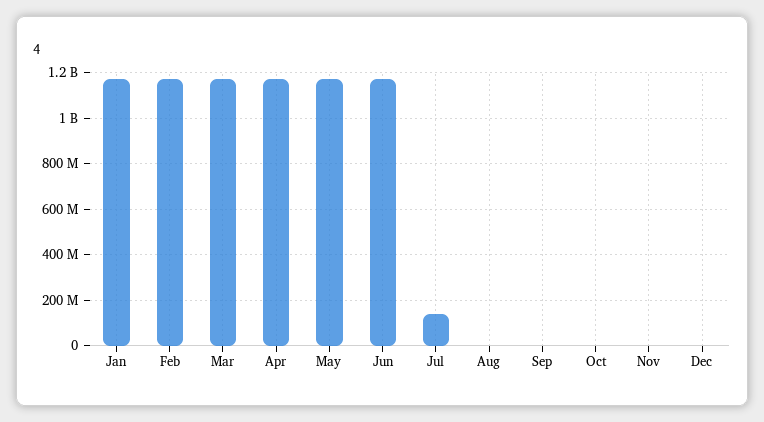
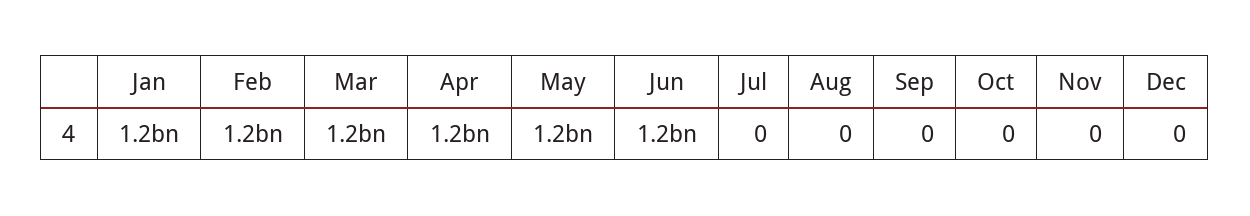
  {
    "Jan": 1200000000,
    "Feb": 1200000000,
    "Mar": 1200000000,
    "Apr": 1200000000,
    "May": 1200000000,
    "Jun": 1200000000,
-   "Jul": 150000000,
+   "Jul": 0,
    "Aug": 0,
    "Sep": 0,
    "Oct": 0,
    "Nov": 0,
    "Dec": 0
  }

